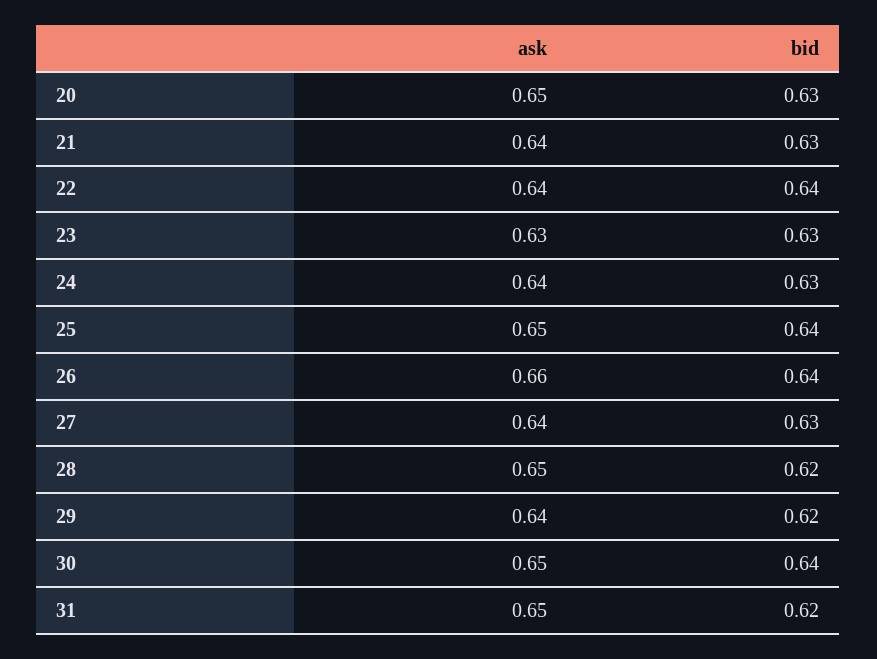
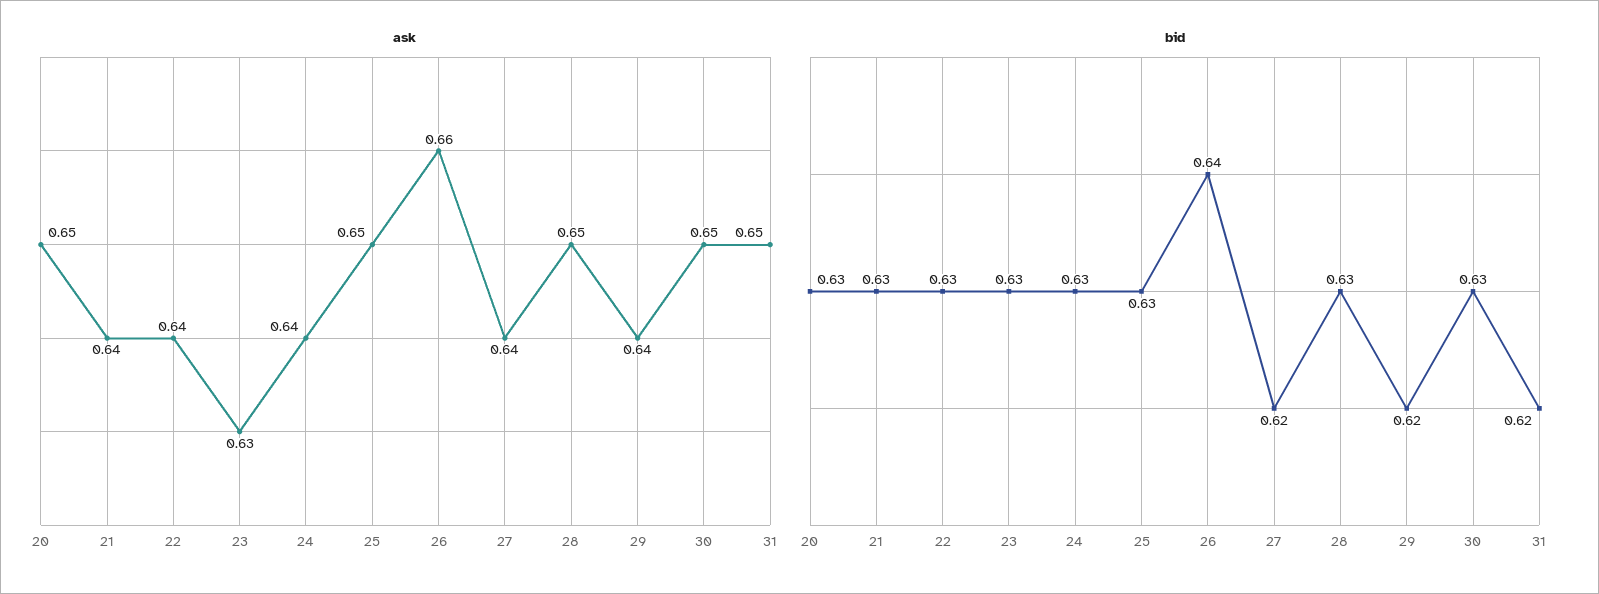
  {
    "ask": {
      "20": 0.65,
      "21": 0.64,
      "22": 0.64,
      "23": 0.63,
      "24": 0.64,
      "25": 0.65,
      "26": 0.66,
      "27": 0.64,
      "28": 0.65,
      "29": 0.64,
      "30": 0.65,
      "31": 0.65
    },
    "bid": {
      "20": 0.63,
      "21": 0.63,
-     "22": 0.64,
+     "22": 0.63,
      "23": 0.63,
      "24": 0.63,
-     "25": 0.64,
+     "25": 0.63,
      "26": 0.64,
-     "27": 0.63,
+     "27": 0.62,
-     "28": 0.62,
+     "28": 0.63,
      "29": 0.62,
-     "30": 0.64,
+     "30": 0.63,
      "31": 0.62
    }
  }

